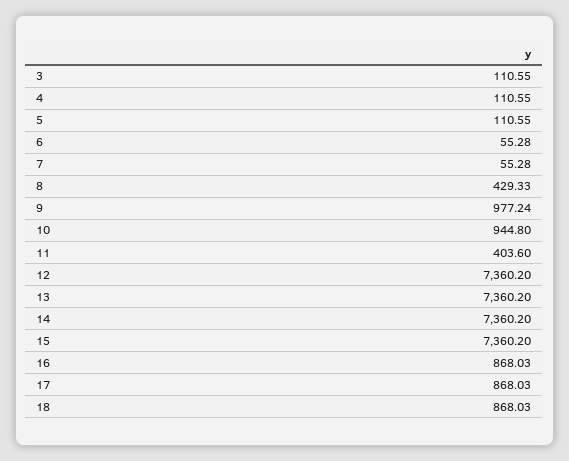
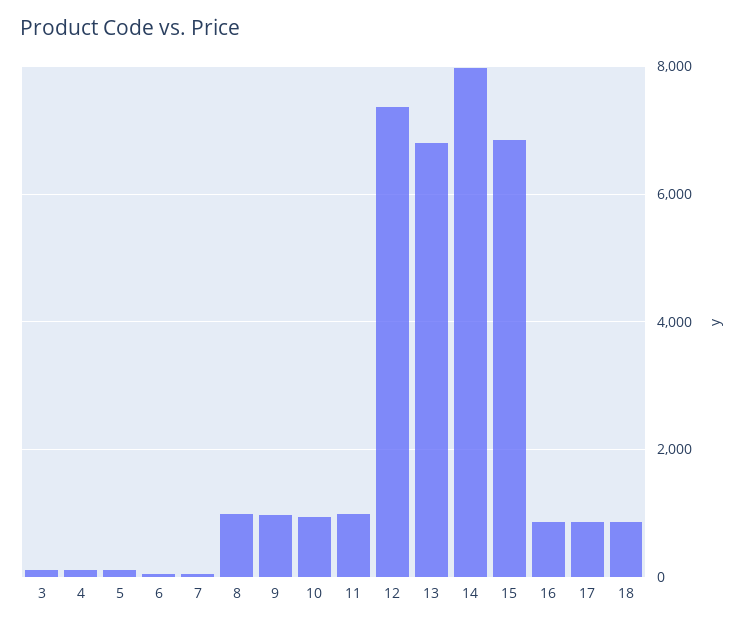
  {
    "3": 110.55,
    "4": 110.55,
    "5": 110.55,
    "6": 55.28,
    "7": 55.28,
-   "8": 429.33,
+   "8": 1000,
    "9": 977.24,
    "10": 944.8,
-   "11": 403.6,
+   "11": 1000,
    "12": 7360.2,
-   "13": 7360.2,
+   "13": 6800,
-   "14": 7360.2,
+   "14": 8000,
-   "15": 7360.2,
+   "15": 6800,
    "16": 868.03,
    "17": 868.03,
    "18": 868.03
  }

